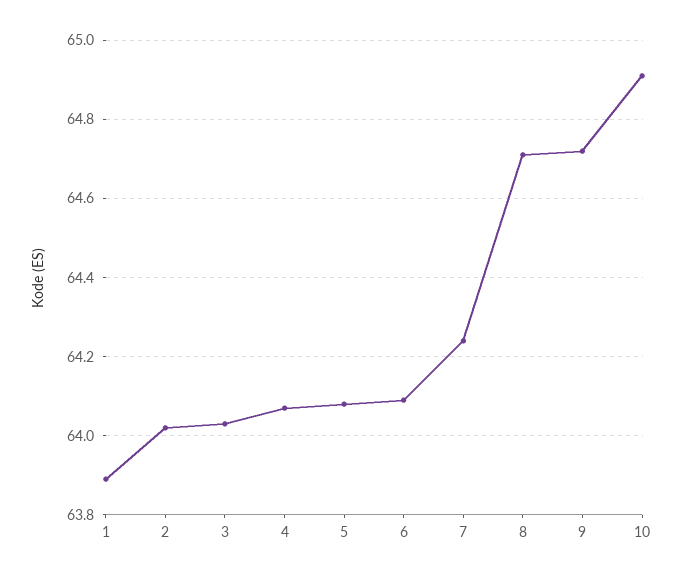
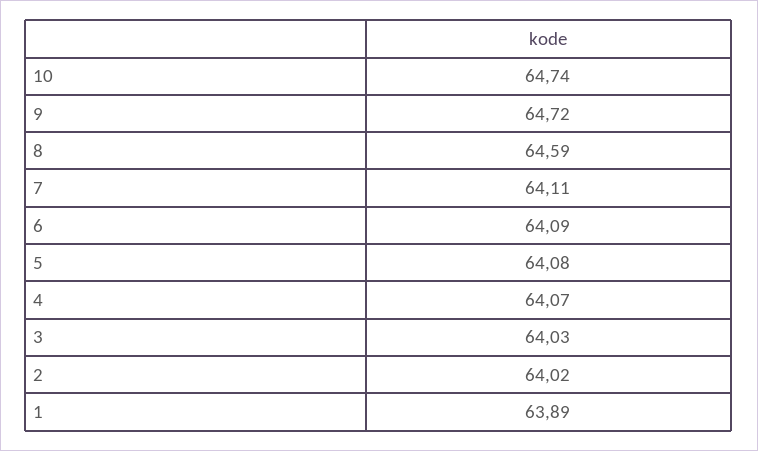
  {
    "1": 63.89,
    "2": 64.02,
    "3": 64.03,
    "4": 64.07,
    "5": 64.08,
    "6": 64.09,
-   "7": 64.25,
+   "7": 64.11,
-   "8": 64.7,
+   "8": 64.59,
    "9": 64.72,
-   "10": 64.9
+   "10": 64.74
  }

